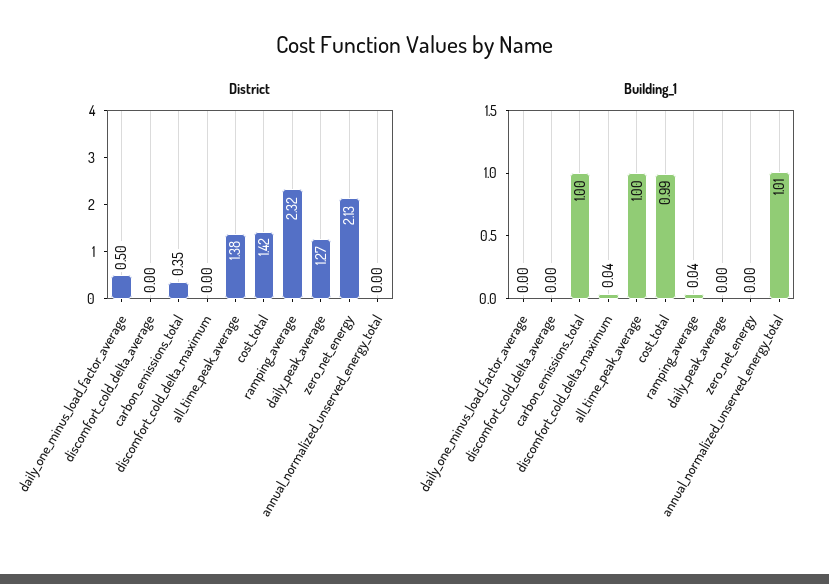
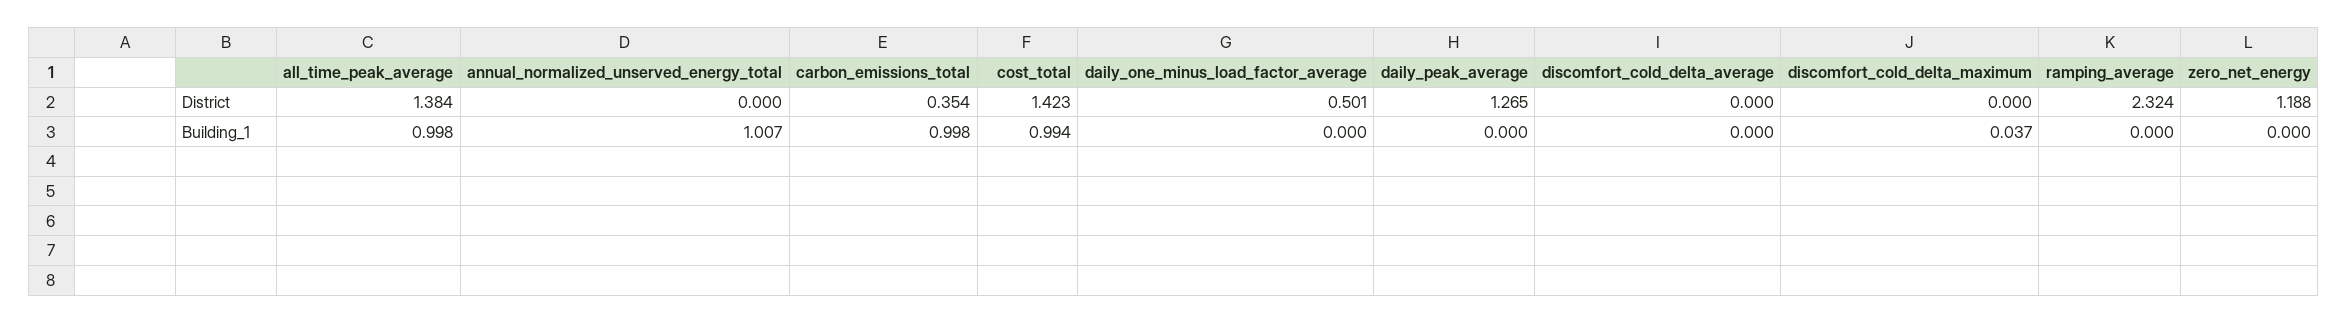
  {
    "District": {
      "daily_one_minus_load_factor_average": 0.501,
      "discomfort_cold_delta_average": 0,
      "carbon_emissions_total": 0.354,
      "discomfort_cold_delta_maximum": 0,
      "all_time_peak_average": 1.384,
      "cost_total": 1.423,
      "ramping_average": 2.324,
      "daily_peak_average": 1.265,
-     "zero_net_energy": 2.13,
+     "zero_net_energy": 1.188,
      "annual_normalized_unserved_energy_total": 0
    },
    "Building_1": {
      "daily_one_minus_load_factor_average": 0,
      "discomfort_cold_delta_average": 0,
      "carbon_emissions_total": 0.998,
      "discomfort_cold_delta_maximum": 0.037,
      "all_time_peak_average": 0.998,
      "cost_total": 0.994,
-     "ramping_average": 0.04,
+     "ramping_average": 0,
      "daily_peak_average": 0,
      "zero_net_energy": 0,
      "annual_normalized_unserved_energy_total": 1.007
    }
  }

